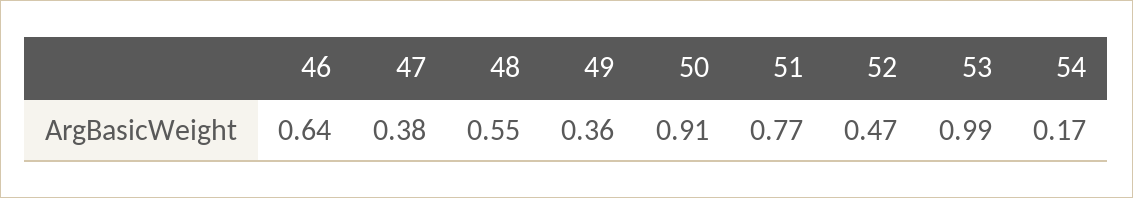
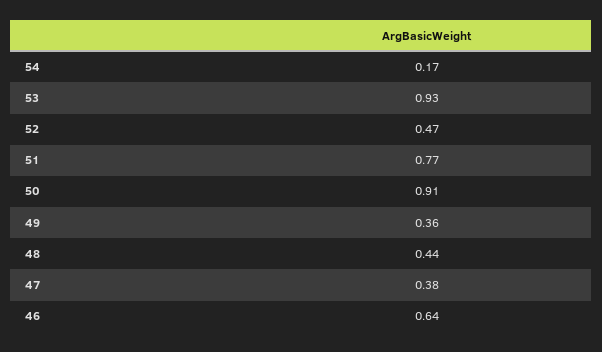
  {
    "46": 0.64,
    "47": 0.38,
-   "48": 0.55,
+   "48": 0.44,
    "49": 0.36,
    "50": 0.91,
    "51": 0.77,
    "52": 0.47,
-   "53": 0.99,
+   "53": 0.93,
    "54": 0.17
  }

